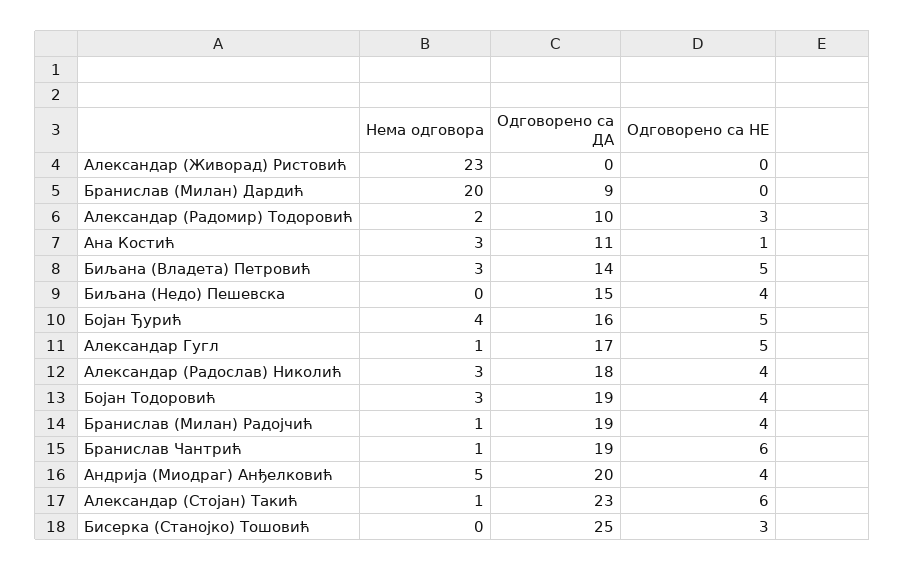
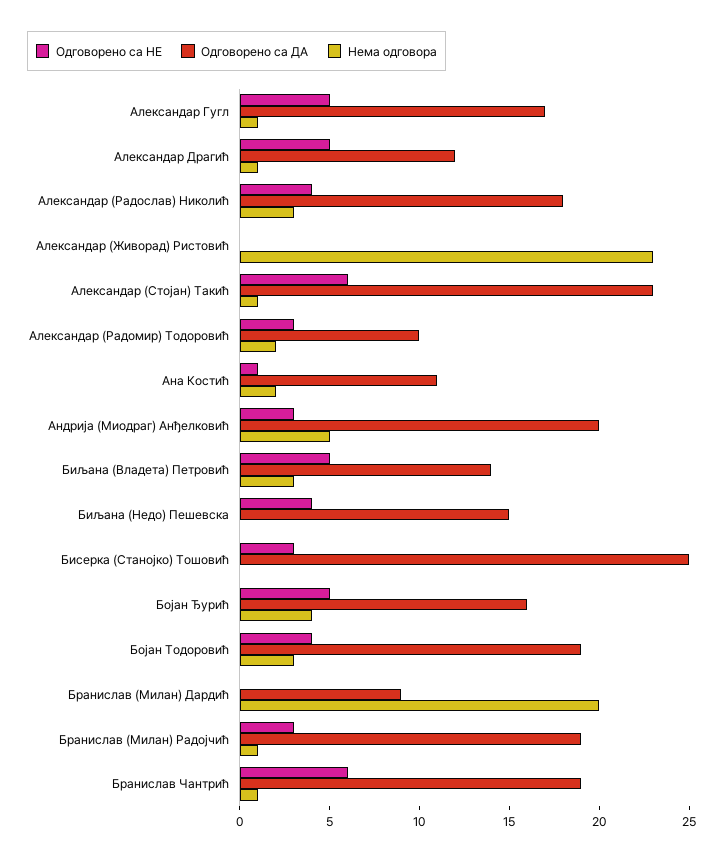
  {
    "Нема одговора": {
      "Александар (Живорад) Ристовић": 23,
      "Бранислав (Милан) Дардић": 20,
      "Александар (Радомир) Тодоровић": 2,
-     "Ана Костић": 3,
+     "Ана Костић": 2,
      "Биљана (Владета) Петровић": 3,
      "Биљана (Недо) Пешевска": 0,
      "Бојан Ђурић": 4,
      "Александар Гугл": 1,
      "Александар (Радослав) Николић": 3,
      "Бојан Тодоровић": 3,
      "Бранислав (Милан) Радојчић": 1,
      "Бранислав Чантрић": 1,
      "Андрија (Миодраг) Анђелковић": 5,
      "Александар (Стојан) Такић": 1,
-     "Бисерка (Станојко) Тошовић": 0
+     "Бисерка (Станојко) Тошовић": 0,
+     "Александар Драгић": 1
    },
    "Одговорено са ДА": {
      "Александар (Живорад) Ристовић": 0,
      "Бранислав (Милан) Дардић": 9,
      "Александар (Радомир) Тодоровић": 10,
      "Ана Костић": 11,
      "Биљана (Владета) Петровић": 14,
      "Биљана (Недо) Пешевска": 15,
      "Бојан Ђурић": 16,
      "Александар Гугл": 17,
      "Александар (Радослав) Николић": 18,
      "Бојан Тодоровић": 19,
      "Бранислав (Милан) Радојчић": 19,
      "Бранислав Чантрић": 19,
      "Андрија (Миодраг) Анђелковић": 20,
      "Александар (Стојан) Такић": 23,
-     "Бисерка (Станојко) Тошовић": 25
+     "Бисерка (Станојко) Тошовић": 25,
+     "Александар Драгић": 12
    },
    "Одговорено са НЕ": {
      "Александар (Живорад) Ристовић": 0,
      "Бранислав (Милан) Дардић": 0,
      "Александар (Радомир) Тодоровић": 3,
      "Ана Костић": 1,
      "Биљана (Владета) Петровић": 5,
      "Биљана (Недо) Пешевска": 4,
      "Бојан Ђурић": 5,
      "Александар Гугл": 5,
      "Александар (Радослав) Николић": 4,
      "Бојан Тодоровић": 4,
-     "Бранислав (Милан) Радојчић": 4,
+     "Бранислав (Милан) Радојчић": 3,
      "Бранислав Чантрић": 6,
-     "Андрија (Миодраг) Анђелковић": 4,
+     "Андрија (Миодраг) Анђелковић": 3,
      "Александар (Стојан) Такић": 6,
-     "Бисерка (Станојко) Тошовић": 3
+     "Бисерка (Станојко) Тошовић": 3,
+     "Александар Драгић": 5
    }
  }

